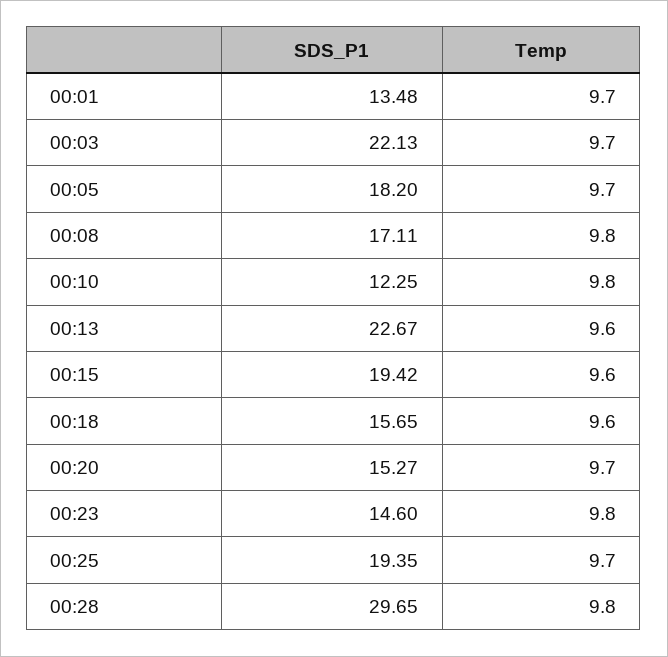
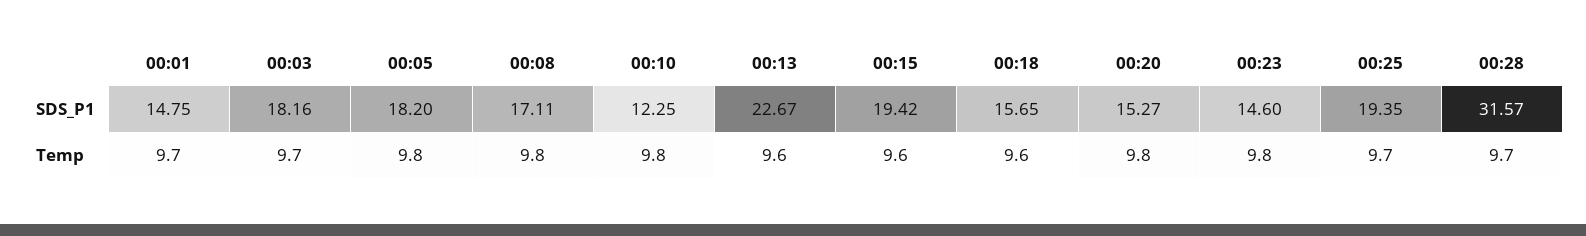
  {
    "SDS_P1": {
-     "00:01": 13.48,
+     "00:01": 14.75,
-     "00:03": 22.13,
+     "00:03": 18.16,
      "00:05": 18.2,
      "00:08": 17.11,
      "00:10": 12.25,
      "00:13": 22.67,
      "00:15": 19.42,
      "00:18": 15.65,
      "00:20": 15.27,
      "00:23": 14.6,
      "00:25": 19.35,
-     "00:28": 29.65
+     "00:28": 31.57
    },
    "Temp": {
      "00:01": 9.7,
      "00:03": 9.7,
-     "00:05": 9.7,
+     "00:05": 9.8,
      "00:08": 9.8,
      "00:10": 9.8,
      "00:13": 9.6,
      "00:15": 9.6,
      "00:18": 9.6,
-     "00:20": 9.7,
+     "00:20": 9.8,
      "00:23": 9.8,
      "00:25": 9.7,
-     "00:28": 9.8
+     "00:28": 9.7
    }
  }

